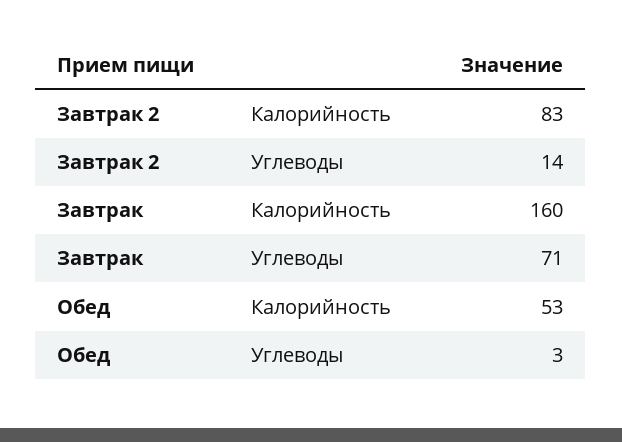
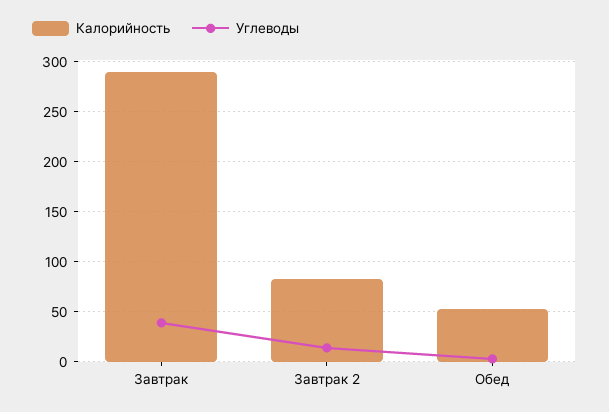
  {
    "Калорийность": {
      "Завтрак 2": 83,
-     "Завтрак": 160,
+     "Завтрак": 290,
      "Обед": 53
    },
    "Углеводы": {
      "Завтрак 2": 14,
-     "Завтрак": 71,
+     "Завтрак": 40,
      "Обед": 3
    }
  }

